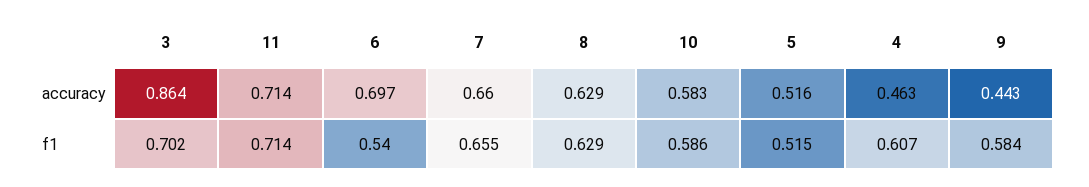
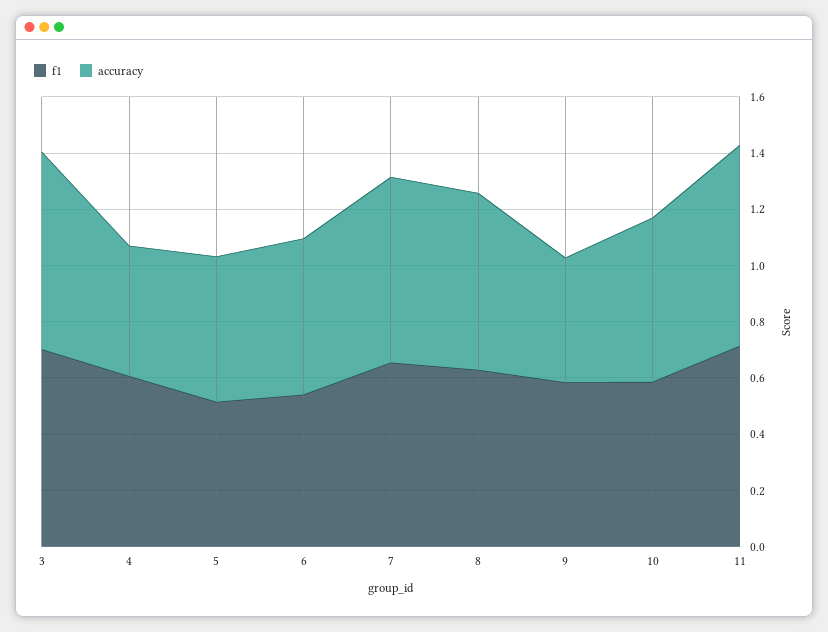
  {
    "accuracy": {
-     "3": 0.864,
+     "3": 0.7,
      "11": 0.714,
-     "6": 0.697,
+     "6": 0.55,
      "7": 0.66,
      "8": 0.629,
      "10": 0.583,
      "5": 0.516,
      "4": 0.463,
      "9": 0.443
    },
    "f1": {
      "3": 0.702,
      "11": 0.714,
      "6": 0.54,
      "7": 0.655,
      "8": 0.629,
      "10": 0.586,
      "5": 0.515,
      "4": 0.607,
      "9": 0.584
    }
  }

